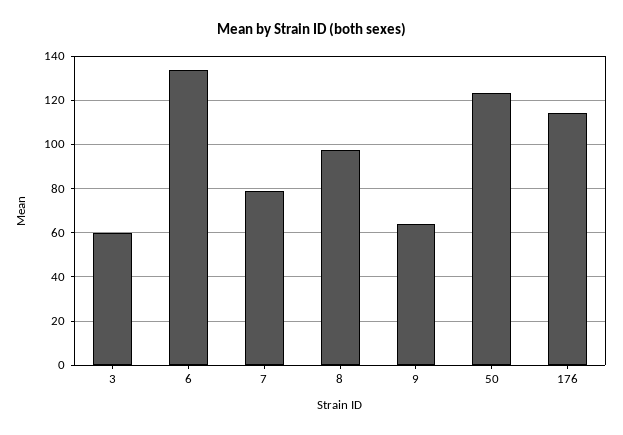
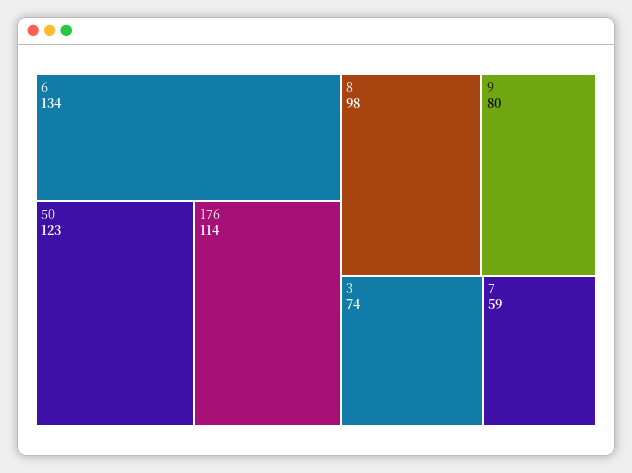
  {
-   "3": 60,
+   "3": 74,
    "6": 134,
-   "7": 80,
+   "7": 59,
    "8": 98,
-   "9": 65,
+   "9": 80,
    "50": 123,
    "176": 114
  }

